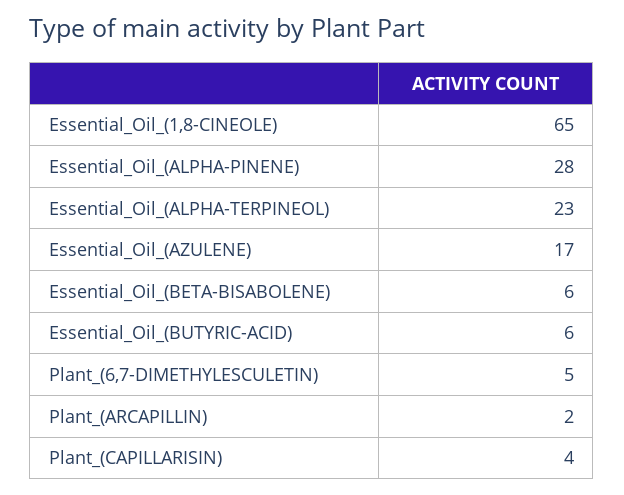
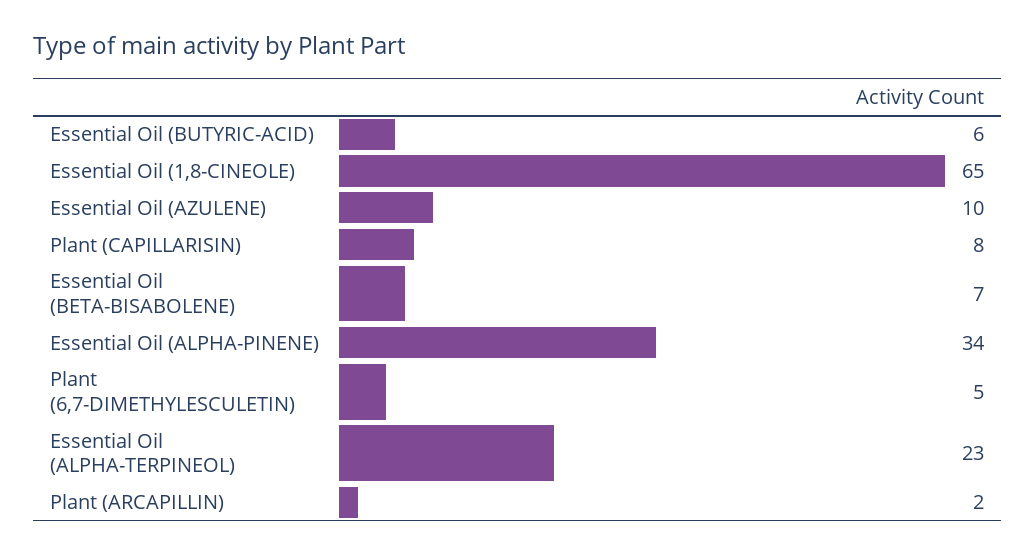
  {
    "Essential_Oil_(1,8-CINEOLE)": 65,
-   "Essential_Oil_(ALPHA-PINENE)": 28,
+   "Essential_Oil_(ALPHA-PINENE)": 34,
    "Essential_Oil_(ALPHA-TERPINEOL)": 23,
-   "Essential_Oil_(AZULENE)": 17,
+   "Essential_Oil_(AZULENE)": 10,
-   "Essential_Oil_(BETA-BISABOLENE)": 6,
+   "Essential_Oil_(BETA-BISABOLENE)": 7,
    "Essential_Oil_(BUTYRIC-ACID)": 6,
    "Plant_(6,7-DIMETHYLESCULETIN)": 5,
    "Plant_(ARCAPILLIN)": 2,
-   "Plant_(CAPILLARISIN)": 4
+   "Plant_(CAPILLARISIN)": 8
  }

